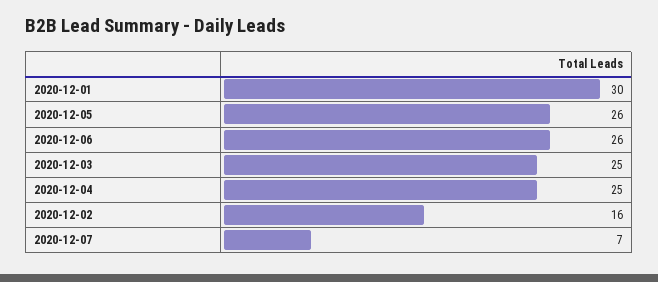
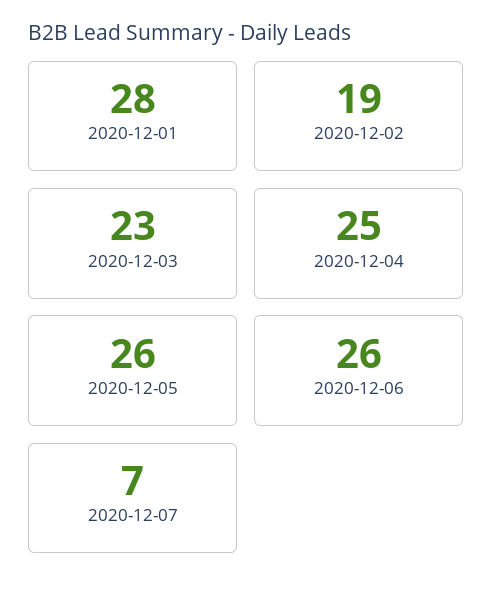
  {
-   "2020-12-01": 30,
+   "2020-12-01": 28,
    "2020-12-05": 26,
    "2020-12-06": 26,
-   "2020-12-03": 25,
+   "2020-12-03": 23,
    "2020-12-04": 25,
-   "2020-12-02": 16,
+   "2020-12-02": 19,
    "2020-12-07": 7
  }

